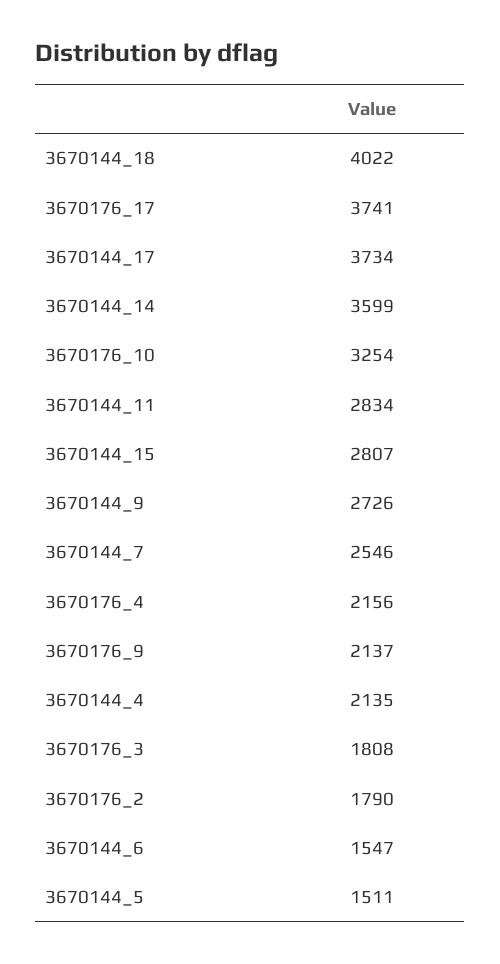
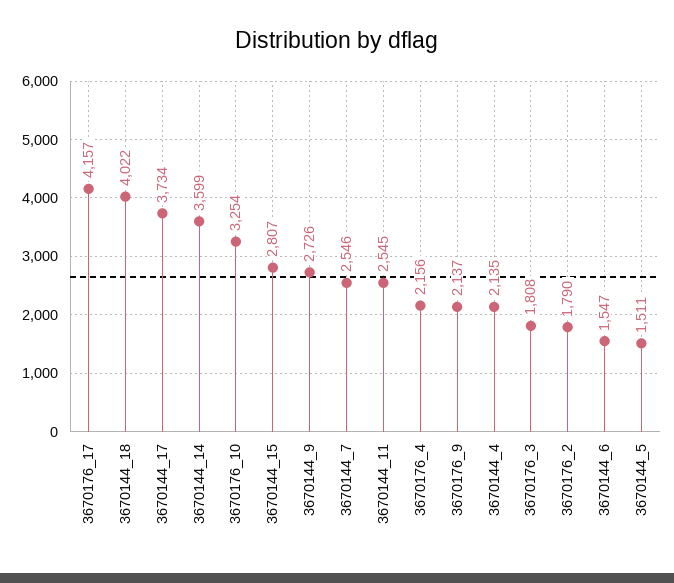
  {
    "3670144_18": 4022,
-   "3670176_17": 3741,
+   "3670176_17": 4157,
    "3670144_17": 3734,
    "3670144_14": 3599,
    "3670176_10": 3254,
-   "3670144_11": 2834,
+   "3670144_11": 2545,
    "3670144_15": 2807,
    "3670144_9": 2726,
    "3670144_7": 2546,
    "3670176_4": 2156,
    "3670176_9": 2137,
    "3670144_4": 2135,
    "3670176_3": 1808,
    "3670176_2": 1790,
    "3670144_6": 1547,
    "3670144_5": 1511
  }

